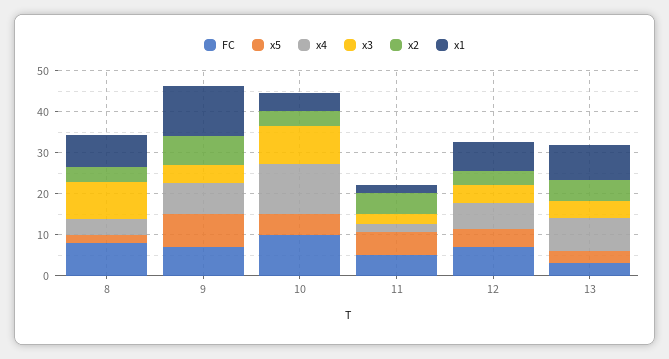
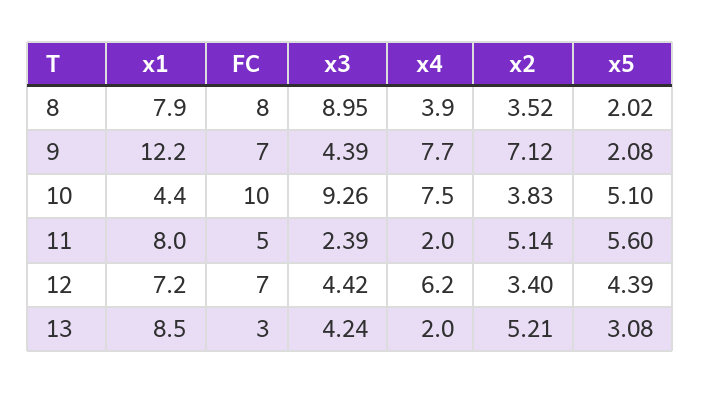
  {
    "FC": {
      "8": 8,
      "9": 7,
      "10": 10,
      "11": 5,
      "12": 7,
      "13": 3
    },
    "x5": {
      "8": 2.02,
-     "9": 8,
+     "9": 2.08,
      "10": 5.1,
      "11": 5.6,
      "12": 4.39,
      "13": 3.08
    },
    "x4": {
      "8": 3.9,
      "9": 7.7,
-     "10": 12,
+     "10": 7.5,
      "11": 2,
      "12": 6.2,
-     "13": 8
+     "13": 2
    },
    "x3": {
      "8": 8.95,
      "9": 4.39,
      "10": 9.26,
      "11": 2.39,
      "12": 4.42,
      "13": 4.24
    },
    "x2": {
      "8": 3.52,
      "9": 7.12,
      "10": 3.83,
      "11": 5.14,
      "12": 3.4,
      "13": 5.21
    },
    "x1": {
      "8": 7.9,
      "9": 12.2,
      "10": 4.4,
-     "11": 2,
+     "11": 8,
      "12": 7.2,
      "13": 8.5
    }
  }

